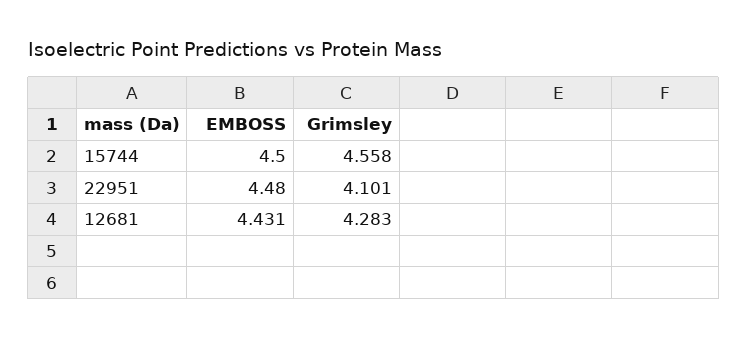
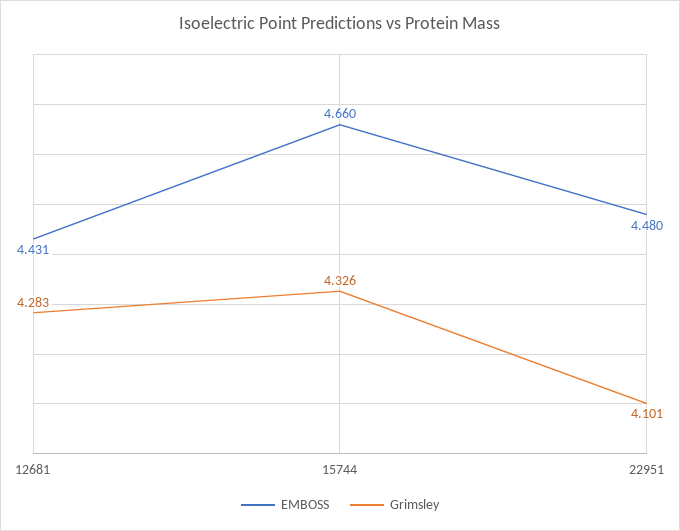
  {
    "EMBOSS": {
-     "15744": 4.5,
+     "15744": 4.66,
      "22951": 4.48,
      "12681": 4.431
    },
    "Grimsley": {
-     "15744": 4.558,
+     "15744": 4.326,
      "22951": 4.101,
      "12681": 4.283
    }
  }

